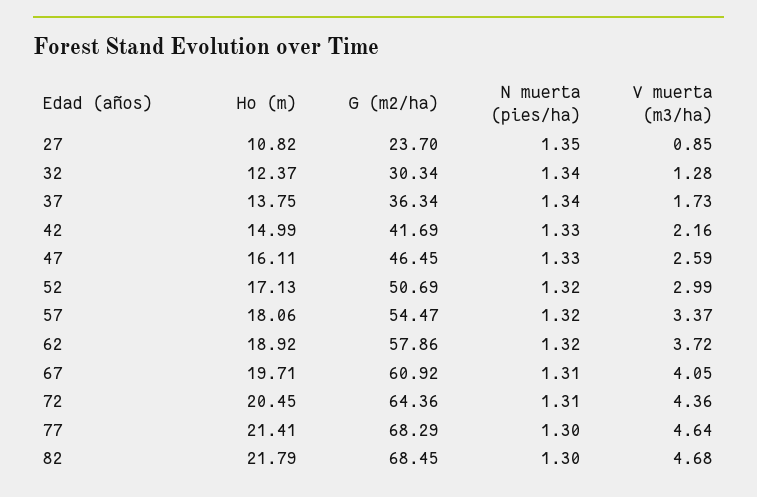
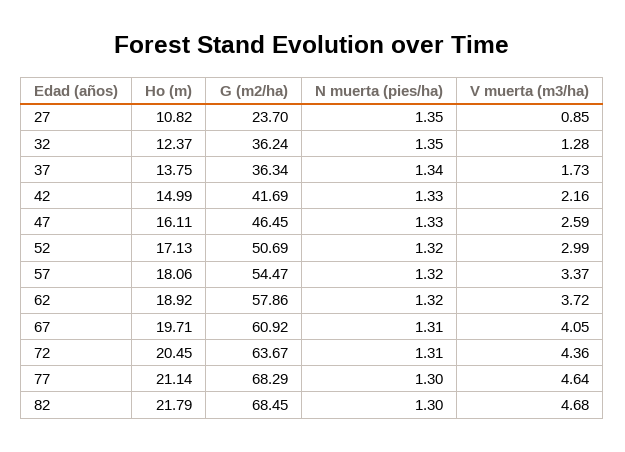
  {
    "Ho (m)": {
      "27": 10.82,
      "32": 12.37,
      "37": 13.75,
      "42": 14.99,
      "47": 16.11,
      "52": 17.13,
      "57": 18.06,
      "62": 18.92,
      "67": 19.71,
      "72": 20.45,
-     "77": 21.41,
+     "77": 21.14,
      "82": 21.79
    },
    "G (m2/ha)": {
      "27": 23.7,
-     "32": 30.34,
+     "32": 36.24,
      "37": 36.34,
      "42": 41.69,
      "47": 46.45,
      "52": 50.69,
      "57": 54.47,
      "62": 57.86,
      "67": 60.92,
-     "72": 64.36,
+     "72": 63.67,
      "77": 68.29,
      "82": 68.45
    },
    "N muerta (pies/ha)": {
      "27": 1.35,
-     "32": 1.34,
+     "32": 1.35,
      "37": 1.34,
      "42": 1.33,
      "47": 1.33,
      "52": 1.32,
      "57": 1.32,
      "62": 1.32,
      "67": 1.31,
      "72": 1.31,
      "77": 1.3,
      "82": 1.3
    },
    "V muerta (m3/ha)": {
      "27": 0.85,
      "32": 1.28,
      "37": 1.73,
      "42": 2.16,
      "47": 2.59,
      "52": 2.99,
      "57": 3.37,
      "62": 3.72,
      "67": 4.05,
      "72": 4.36,
      "77": 4.64,
      "82": 4.68
    }
  }

